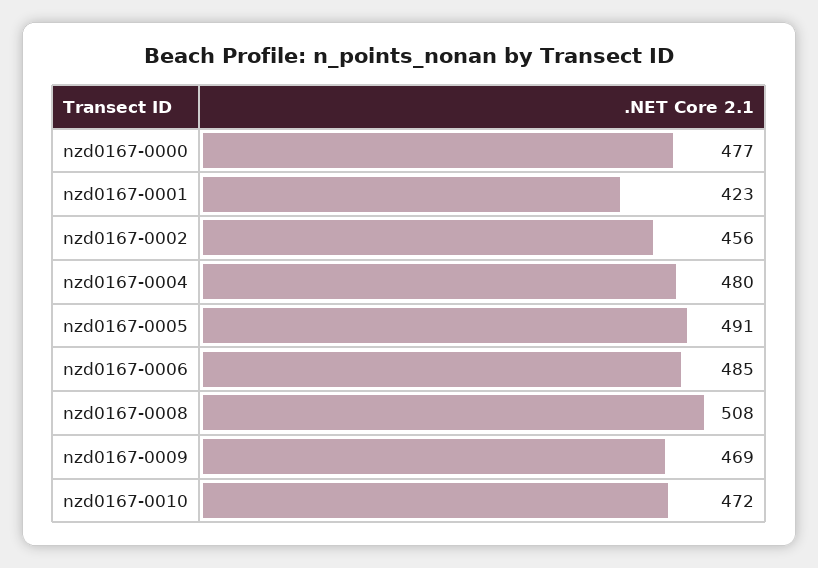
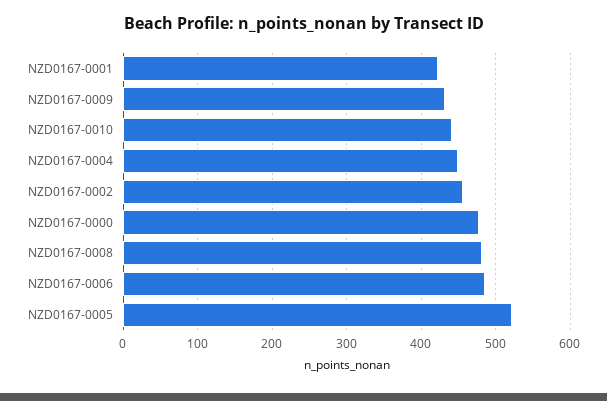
  {
    "nzd0167-0000": 477,
    "nzd0167-0001": 423,
    "nzd0167-0002": 456,
-   "nzd0167-0004": 480,
+   "nzd0167-0004": 450,
-   "nzd0167-0005": 491,
+   "nzd0167-0005": 520,
    "nzd0167-0006": 485,
-   "nzd0167-0008": 508,
+   "nzd0167-0008": 480,
-   "nzd0167-0009": 469,
+   "nzd0167-0009": 430,
-   "nzd0167-0010": 472
+   "nzd0167-0010": 440
  }

